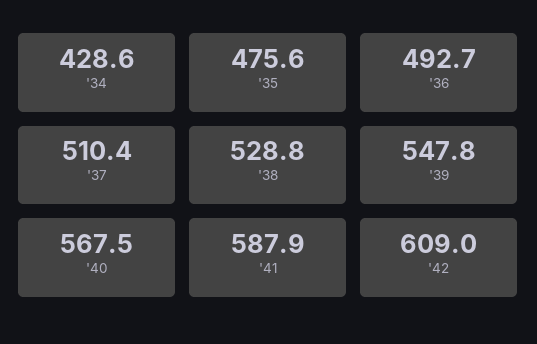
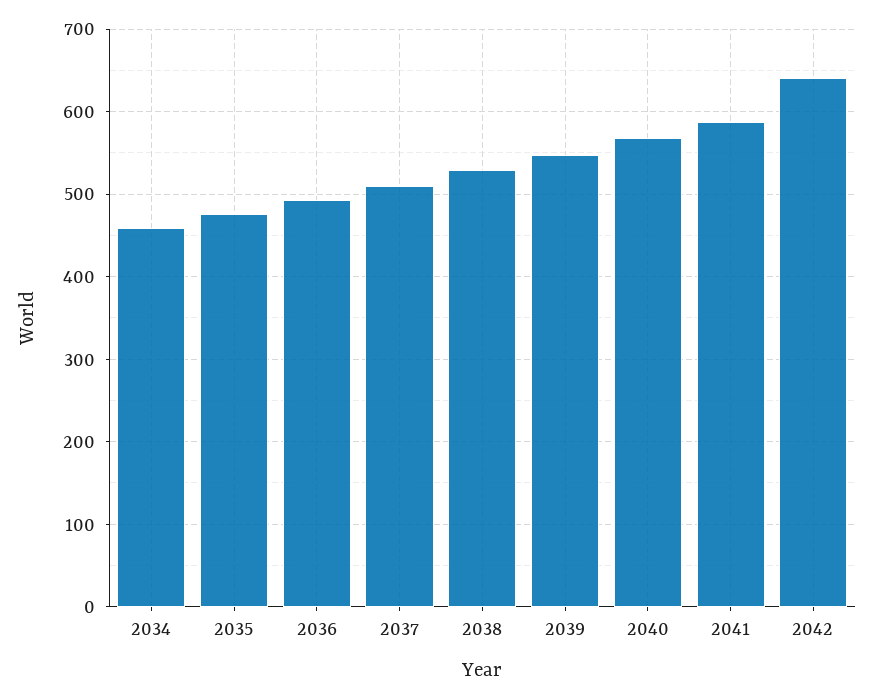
  {
-   "'34": 428.6,
+   "'34": 460,
    "'35": 475.6,
    "'36": 492.7,
    "'37": 510.4,
    "'38": 528.8,
    "'39": 547.8,
    "'40": 567.5,
    "'41": 587.9,
-   "'42": 609
+   "'42": 640
  }

